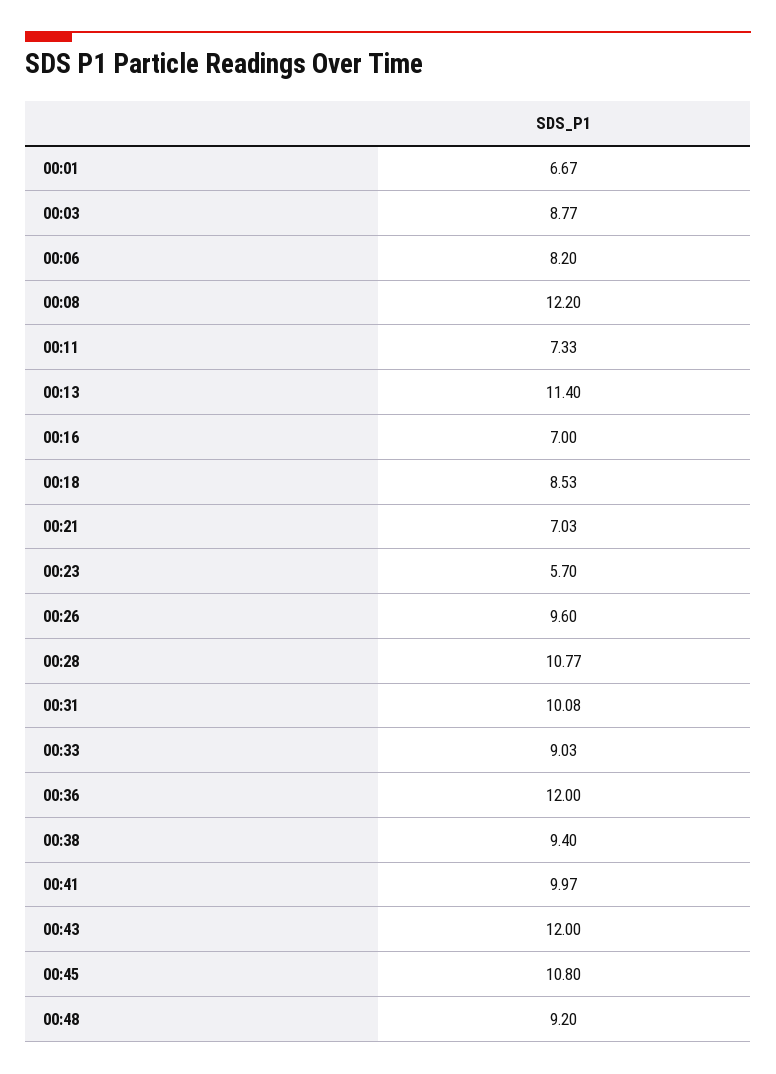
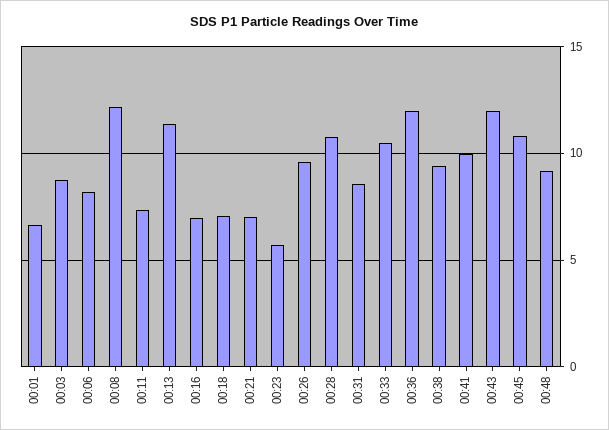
  {
    "00:01": 6.67,
    "00:03": 8.77,
    "00:06": 8.2,
    "00:08": 12.2,
    "00:11": 7.33,
    "00:13": 11.4,
    "00:16": 7,
-   "00:18": 8.53,
+   "00:18": 7,
    "00:21": 7.03,
    "00:23": 5.7,
    "00:26": 9.6,
    "00:28": 10.77,
-   "00:31": 10.08,
+   "00:31": 8.5,
-   "00:33": 9.03,
+   "00:33": 10.5,
    "00:36": 12,
    "00:38": 9.4,
    "00:41": 9.97,
    "00:43": 12,
    "00:45": 10.8,
    "00:48": 9.2
  }

